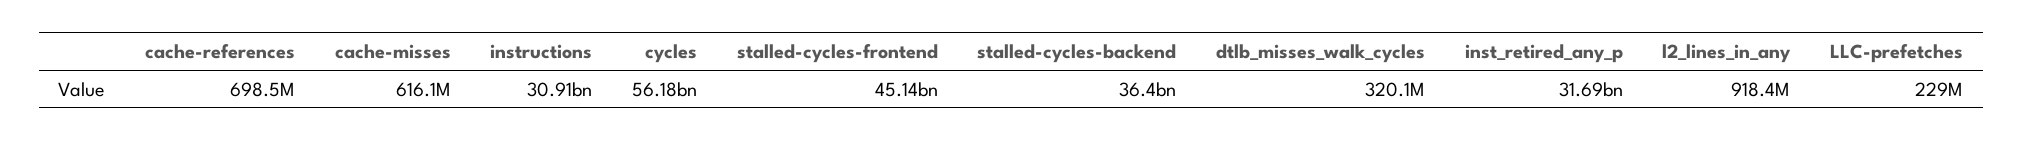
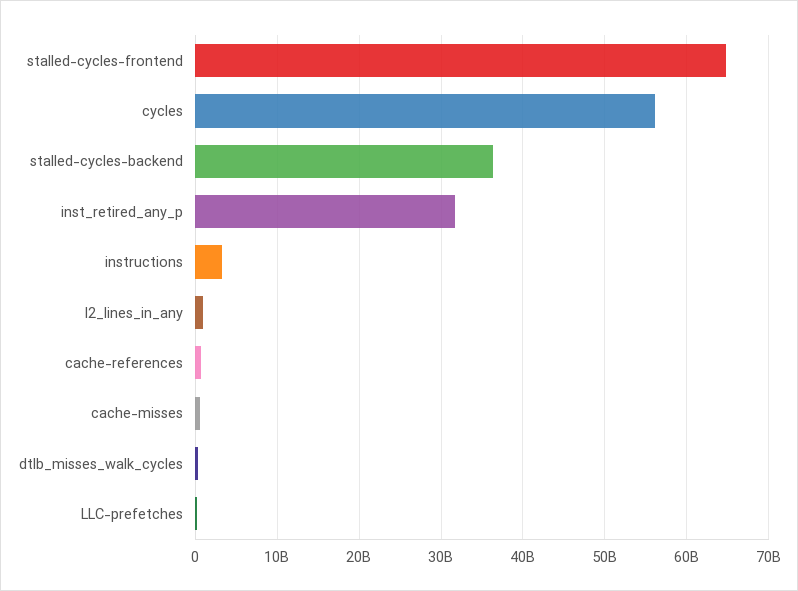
  {
    "cache-references": 698500000,
    "cache-misses": 616100000,
-   "instructions": 30910000000,
+   "instructions": 3000000000,
    "cycles": 56180000000,
-   "stalled-cycles-frontend": 45140000000,
+   "stalled-cycles-frontend": 65000000000,
    "stalled-cycles-backend": 36400000000,
    "dtlb_misses_walk_cycles": 320100000,
    "inst_retired_any_p": 31690000000,
    "l2_lines_in_any": 918400000,
    "LLC-prefetches": 229000000
  }

